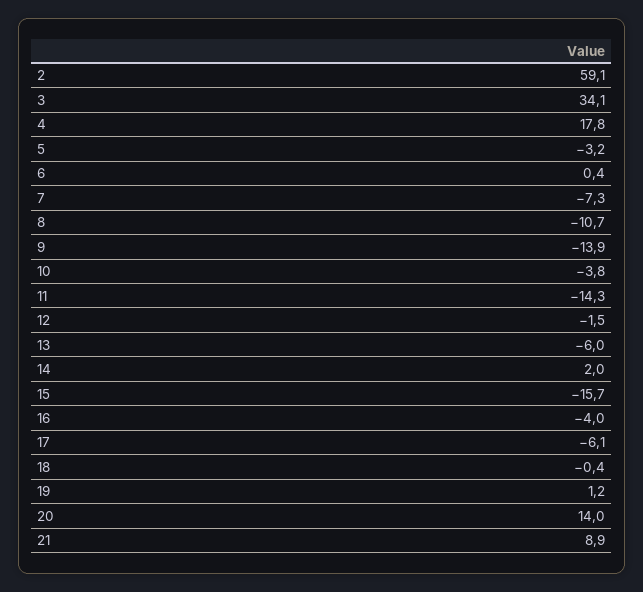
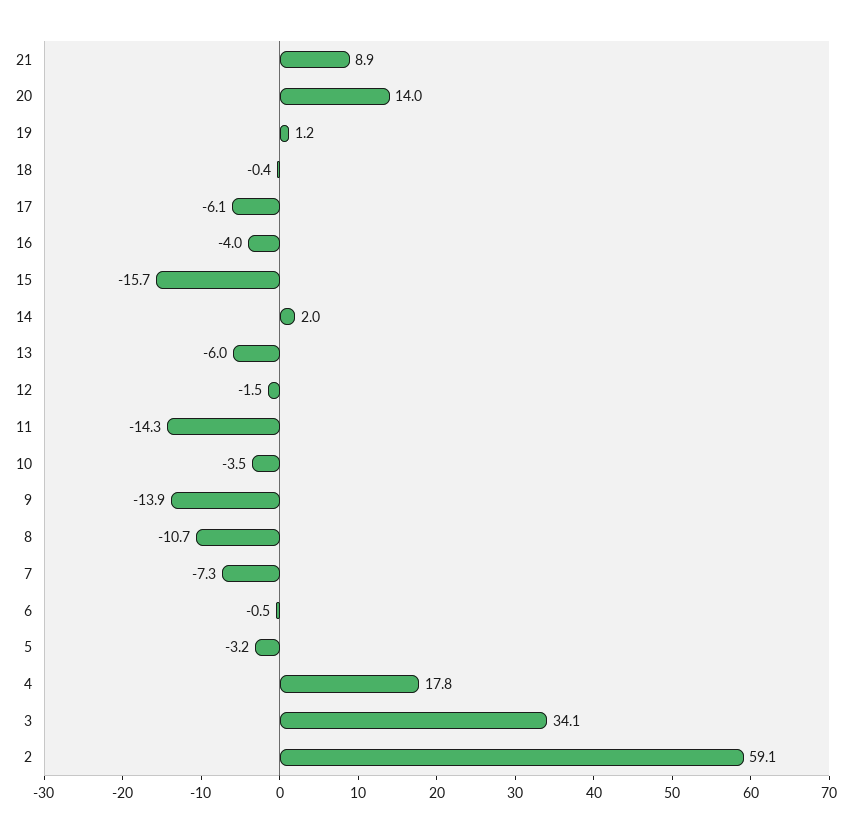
  {
    "2": 59.1,
    "3": 34.1,
    "4": 17.8,
    "5": -3.2,
-   "6": 0.4,
+   "6": -0.5,
    "7": -7.3,
    "8": -10.7,
    "9": -13.9,
-   "10": -3.8,
+   "10": -3.5,
    "11": -14.3,
    "12": -1.5,
    "13": -6,
    "14": 2,
    "15": -15.7,
    "16": -4,
    "17": -6.1,
    "18": -0.4,
    "19": 1.2,
    "20": 14,
    "21": 8.9
  }

